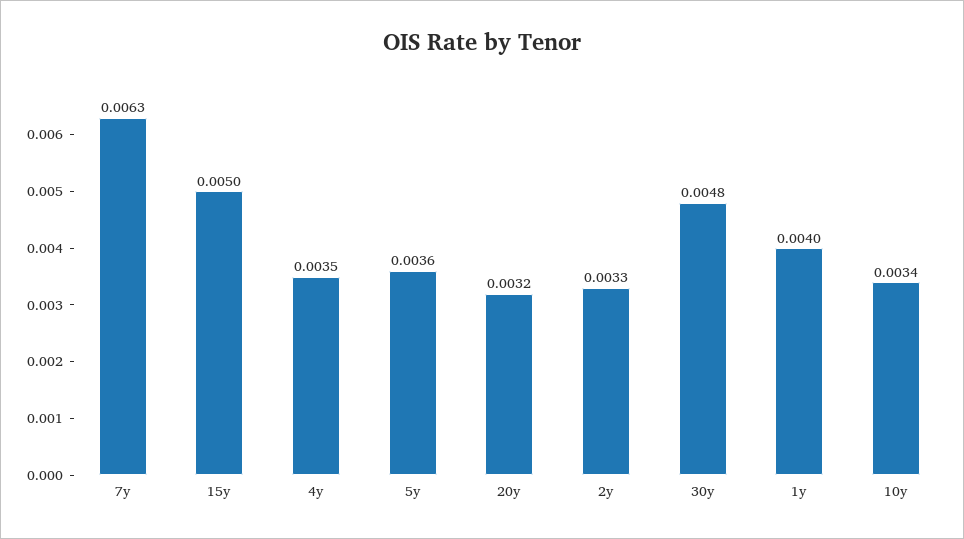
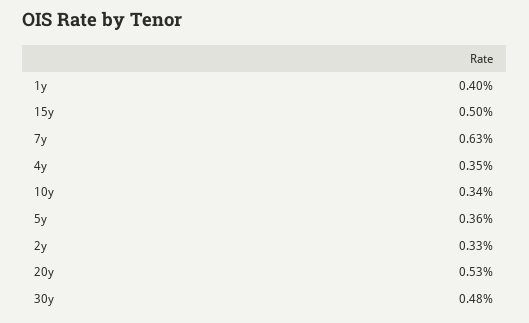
  {
    "7y": 0.0063,
    "15y": 0.005,
    "4y": 0.0035,
    "5y": 0.0036,
-   "20y": 0.0032,
+   "20y": 0.0053,
    "2y": 0.0033,
    "30y": 0.0048,
    "1y": 0.004,
    "10y": 0.0034
  }

